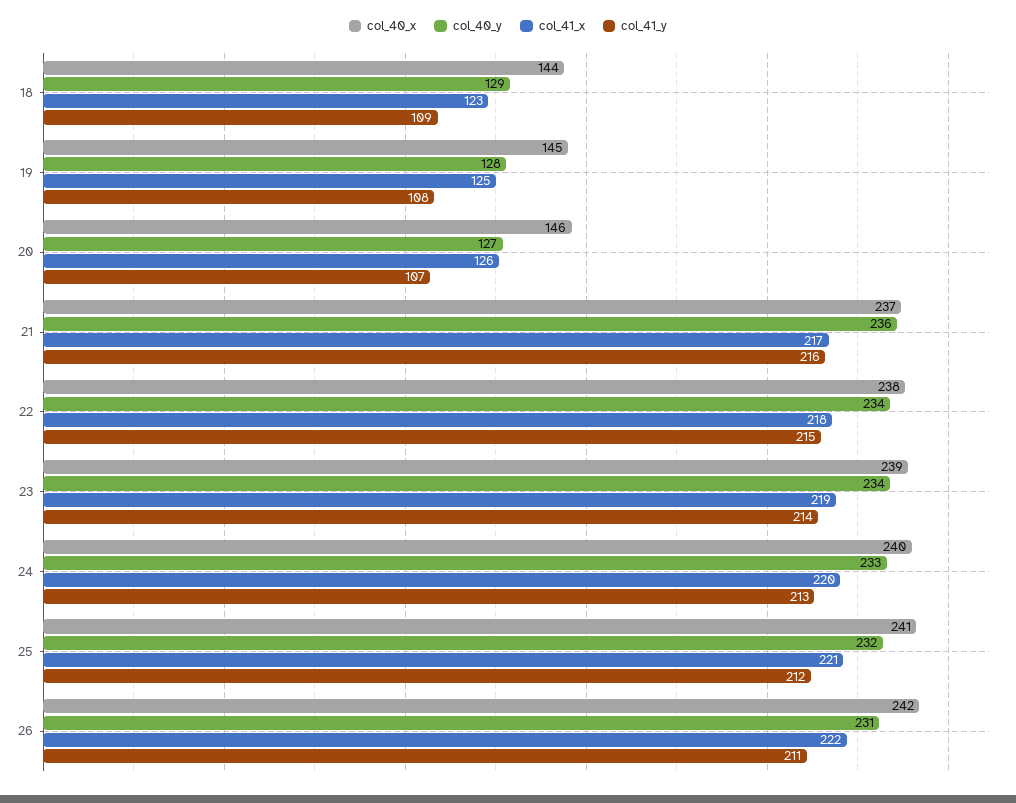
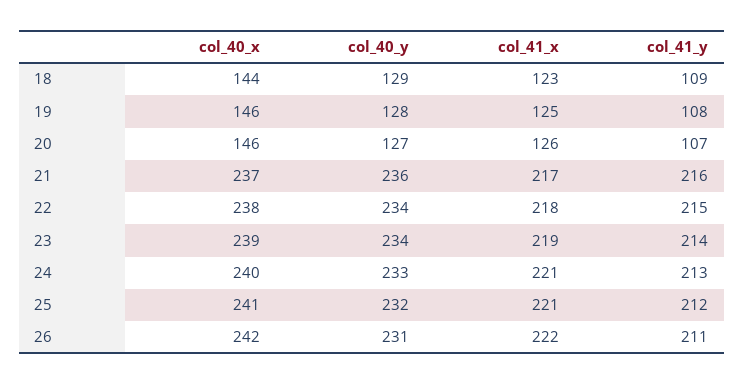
  {
    "col_40_x": {
      "18": 144,
-     "19": 145,
+     "19": 146,
      "20": 146,
      "21": 237,
      "22": 238,
      "23": 239,
      "24": 240,
      "25": 241,
      "26": 242
    },
    "col_40_y": {
      "18": 129,
      "19": 128,
      "20": 127,
      "21": 236,
      "22": 234,
      "23": 234,
      "24": 233,
      "25": 232,
      "26": 231
    },
    "col_41_x": {
      "18": 123,
      "19": 125,
      "20": 126,
      "21": 217,
      "22": 218,
      "23": 219,
-     "24": 220,
+     "24": 221,
      "25": 221,
      "26": 222
    },
    "col_41_y": {
      "18": 109,
      "19": 108,
      "20": 107,
      "21": 216,
      "22": 215,
      "23": 214,
      "24": 213,
      "25": 212,
      "26": 211
    }
  }

